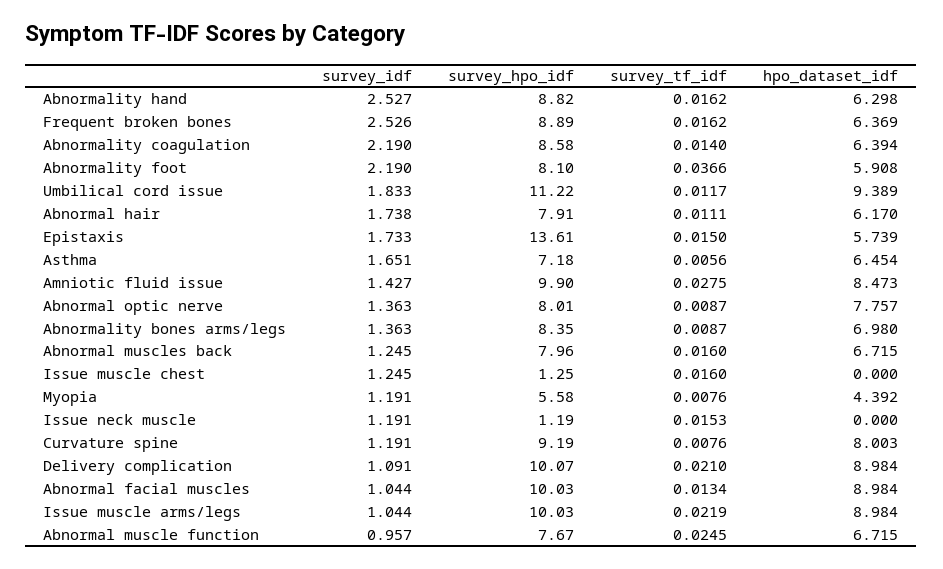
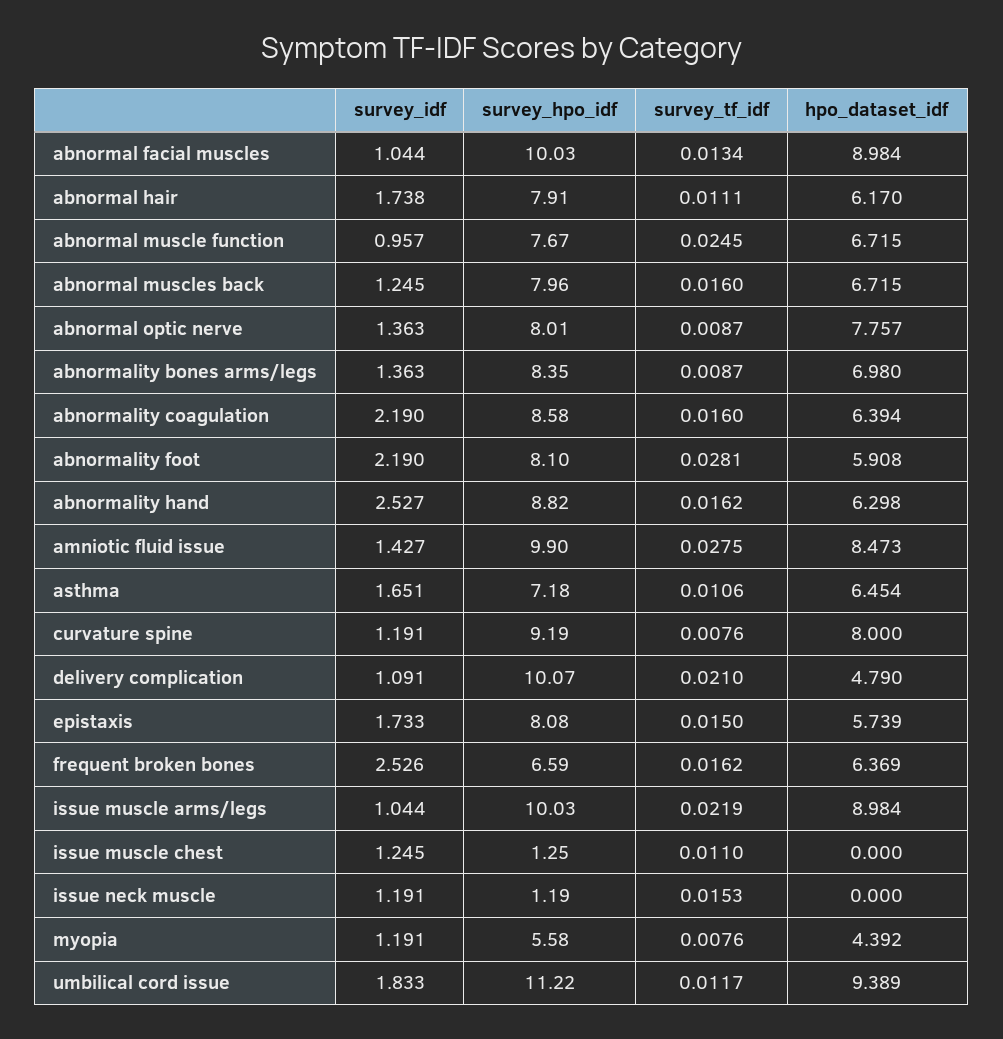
  {
    "survey_idf": {
      "Abnormality hand": 2.527,
      "Frequent broken bones": 2.526,
      "Abnormality coagulation": 2.19,
      "Abnormality foot": 2.19,
      "Umbilical cord issue": 1.833,
      "Abnormal hair": 1.738,
      "Epistaxis": 1.733,
      "Asthma": 1.651,
      "Amniotic fluid issue": 1.427,
      "Abnormal optic nerve": 1.363,
      "Abnormality bones arms/legs": 1.363,
      "Abnormal muscles back": 1.245,
      "Issue muscle chest": 1.245,
      "Myopia": 1.191,
      "Issue neck muscle": 1.191,
      "Curvature spine": 1.191,
      "Delivery complication": 1.091,
      "Abnormal facial muscles": 1.044,
      "Issue muscle arms/legs": 1.044,
      "Abnormal muscle function": 0.957
    },
    "survey_hpo_idf": {
      "Abnormality hand": 8.82,
-     "Frequent broken bones": 8.89,
+     "Frequent broken bones": 6.59,
      "Abnormality coagulation": 8.58,
      "Abnormality foot": 8.1,
      "Umbilical cord issue": 11.22,
      "Abnormal hair": 7.91,
-     "Epistaxis": 13.61,
+     "Epistaxis": 8.08,
      "Asthma": 7.18,
      "Amniotic fluid issue": 9.9,
      "Abnormal optic nerve": 8.01,
      "Abnormality bones arms/legs": 8.35,
      "Abnormal muscles back": 7.96,
      "Issue muscle chest": 1.25,
      "Myopia": 5.58,
      "Issue neck muscle": 1.19,
      "Curvature spine": 9.19,
      "Delivery complication": 10.07,
      "Abnormal facial muscles": 10.03,
      "Issue muscle arms/legs": 10.03,
      "Abnormal muscle function": 7.67
    },
    "survey_tf_idf": {
      "Abnormality hand": 0.0162,
      "Frequent broken bones": 0.0162,
-     "Abnormality coagulation": 0.014,
+     "Abnormality coagulation": 0.016,
-     "Abnormality foot": 0.0366,
+     "Abnormality foot": 0.0281,
      "Umbilical cord issue": 0.0117,
      "Abnormal hair": 0.0111,
      "Epistaxis": 0.015,
-     "Asthma": 0.0056,
+     "Asthma": 0.0106,
      "Amniotic fluid issue": 0.0275,
      "Abnormal optic nerve": 0.0087,
      "Abnormality bones arms/legs": 0.0087,
      "Abnormal muscles back": 0.016,
-     "Issue muscle chest": 0.016,
+     "Issue muscle chest": 0.011,
      "Myopia": 0.0076,
      "Issue neck muscle": 0.0153,
      "Curvature spine": 0.0076,
      "Delivery complication": 0.021,
      "Abnormal facial muscles": 0.0134,
      "Issue muscle arms/legs": 0.0219,
      "Abnormal muscle function": 0.0245
    },
    "hpo_dataset_idf": {
      "Abnormality hand": 6.298,
      "Frequent broken bones": 6.369,
      "Abnormality coagulation": 6.394,
      "Abnormality foot": 5.908,
      "Umbilical cord issue": 9.389,
      "Abnormal hair": 6.17,
      "Epistaxis": 5.739,
      "Asthma": 6.454,
      "Amniotic fluid issue": 8.473,
      "Abnormal optic nerve": 7.757,
      "Abnormality bones arms/legs": 6.98,
      "Abnormal muscles back": 6.715,
      "Issue muscle chest": 0,
      "Myopia": 4.392,
      "Issue neck muscle": 0,
-     "Curvature spine": 8.003,
+     "Curvature spine": 8,
-     "Delivery complication": 8.984,
+     "Delivery complication": 4.79,
      "Abnormal facial muscles": 8.984,
      "Issue muscle arms/legs": 8.984,
      "Abnormal muscle function": 6.715
    }
  }

